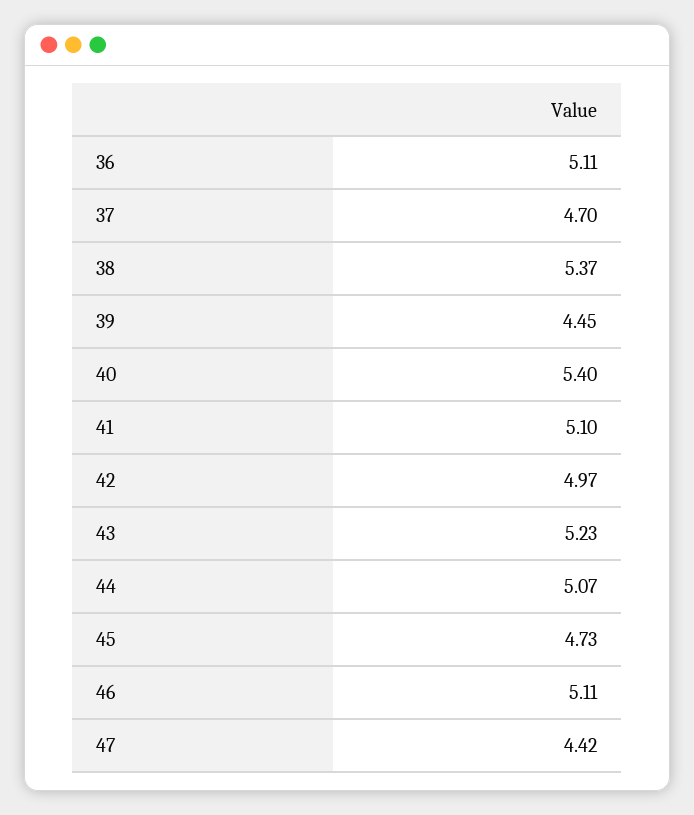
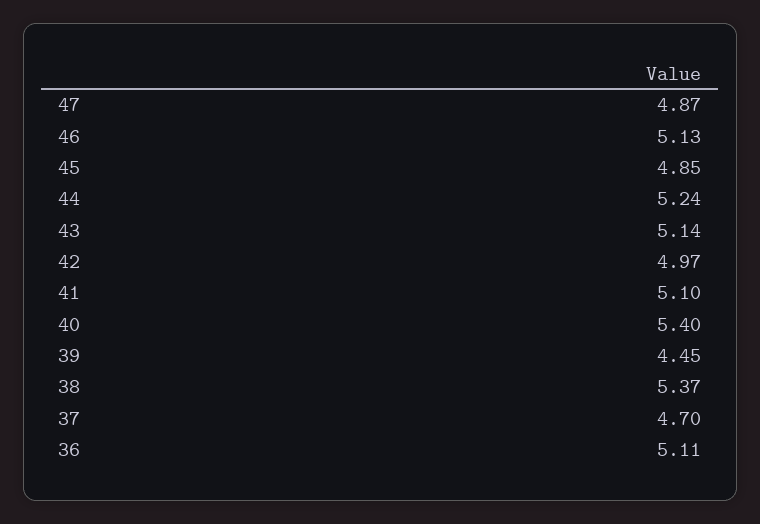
  {
    "36": 5.11,
    "37": 4.7,
    "38": 5.37,
    "39": 4.45,
    "40": 5.4,
    "41": 5.1,
    "42": 4.97,
-   "43": 5.23,
+   "43": 5.14,
-   "44": 5.07,
+   "44": 5.24,
-   "45": 4.73,
+   "45": 4.85,
-   "46": 5.11,
+   "46": 5.13,
-   "47": 4.42
+   "47": 4.87
  }

